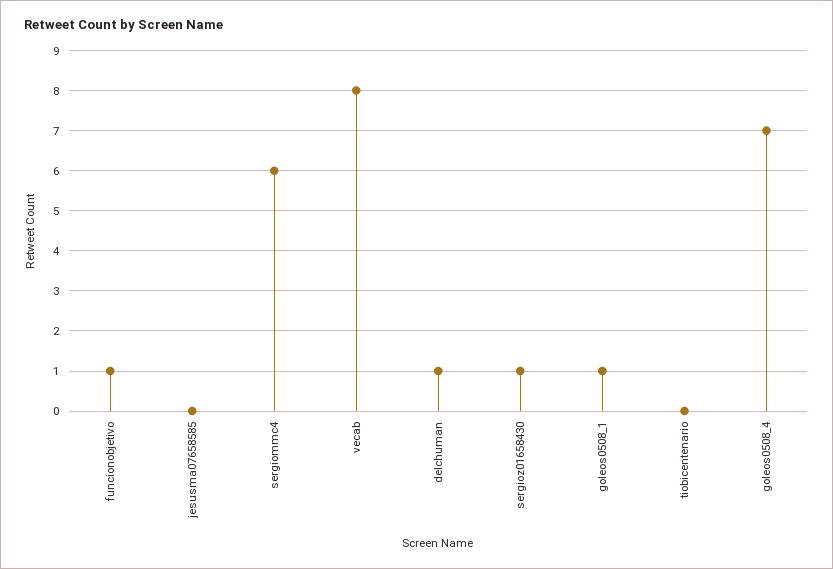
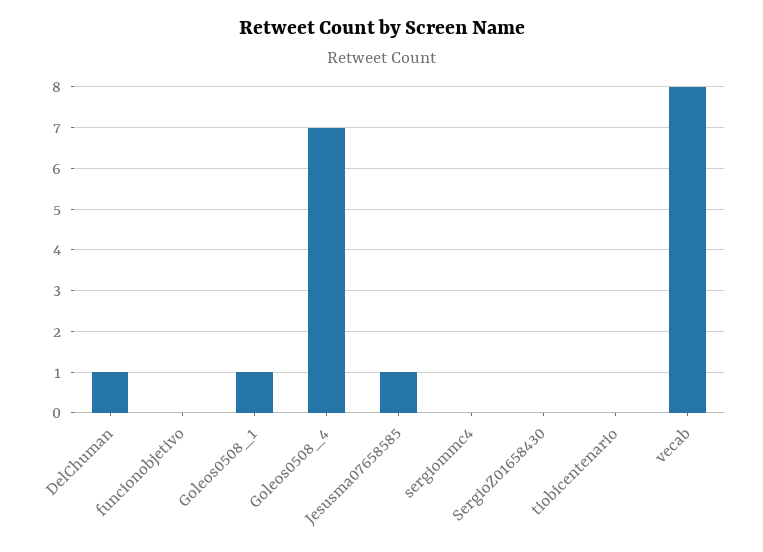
  {
-   "funcionobjetivo": 1,
+   "funcionobjetivo": 0,
-   "jesusma07658585": 0,
+   "jesusma07658585": 1,
-   "sergiommc4": 6,
+   "sergiommc4": 0,
    "vecab": 8,
    "delchuman": 1,
-   "sergioz01658430": 1,
+   "sergioz01658430": 0,
    "goleos0508_1": 1,
    "tiobicentenario": 0,
    "goleos0508_4": 7
  }

